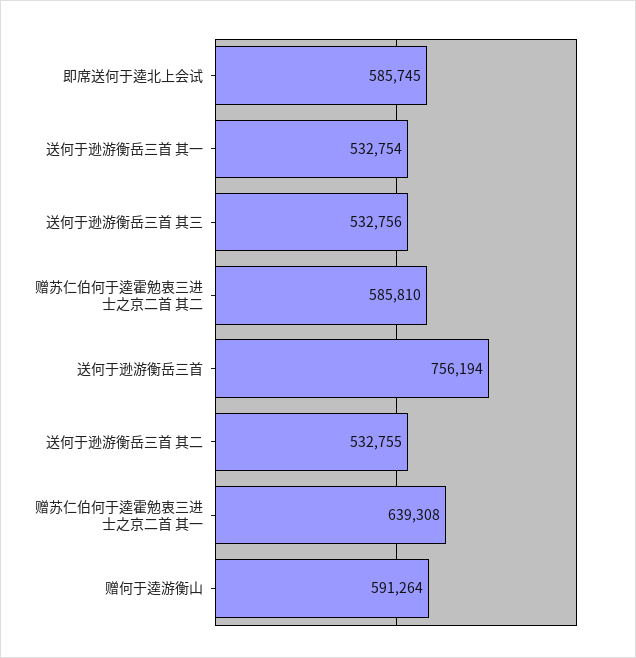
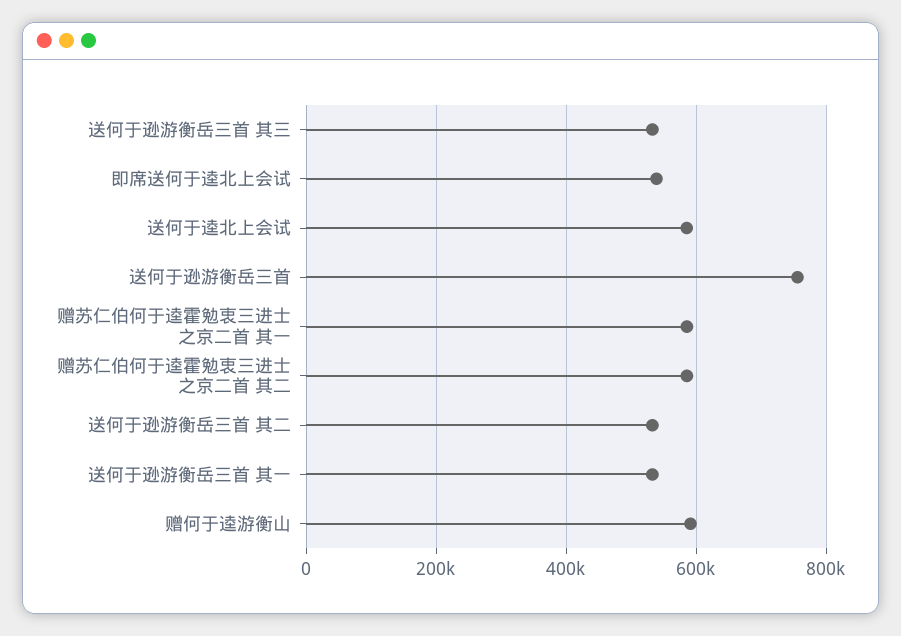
  {
-   "即席送何于逵北上会试": 585745,
+   "即席送何于逵北上会试": 540000,
    "送何于逊游衡岳三首 其一": 532754,
    "送何于逊游衡岳三首 其三": 532756,
    "赠苏仁伯何于逵霍勉衷三进士之京二首 其二": 585810,
    "送何于逊游衡岳三首": 756194,
    "送何于逊游衡岳三首 其二": 532755,
-   "赠苏仁伯何于逵霍勉衷三进士之京二首 其一": 639308,
+   "赠苏仁伯何于逵霍勉衷三进士之京二首 其一": 580000,
-   "赠何于逵游衡山": 591264
+   "赠何于逵游衡山": 591264,
+   "送何于逵北上会试": 580000
  }

